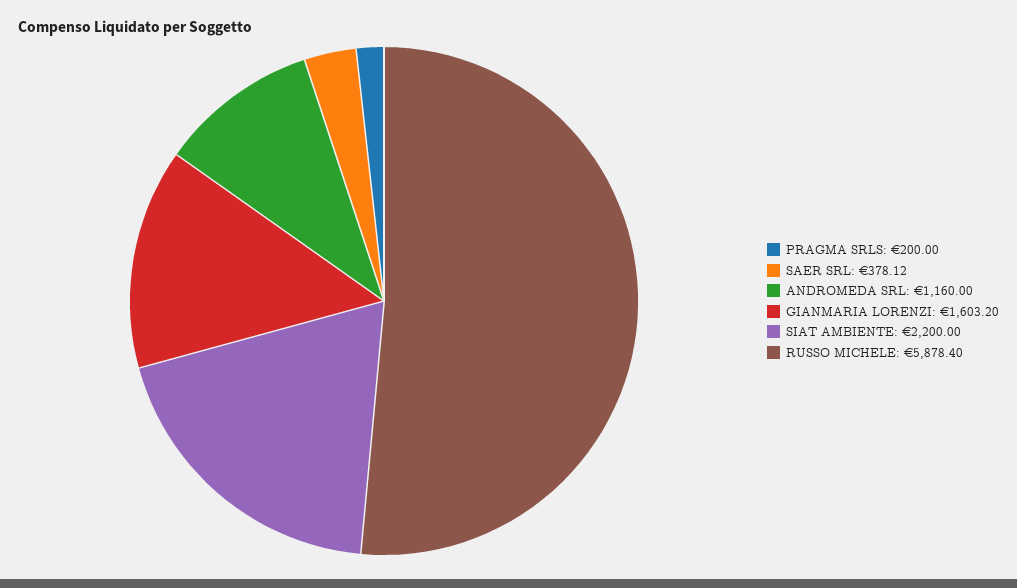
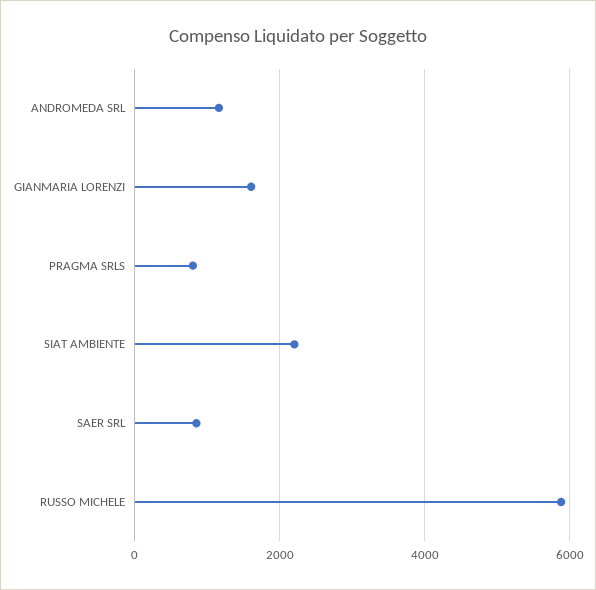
  {
-   "PRAGMA SRLS": 200,
+   "PRAGMA SRLS": 800,
-   "SAER SRL": 378.12,
+   "SAER SRL": 800,
    "ANDROMEDA SRL": 1160,
    "GIANMARIA LORENZI": 1603.2,
    "SIAT AMBIENTE": 2200,
    "RUSSO MICHELE": 5878.4
  }

